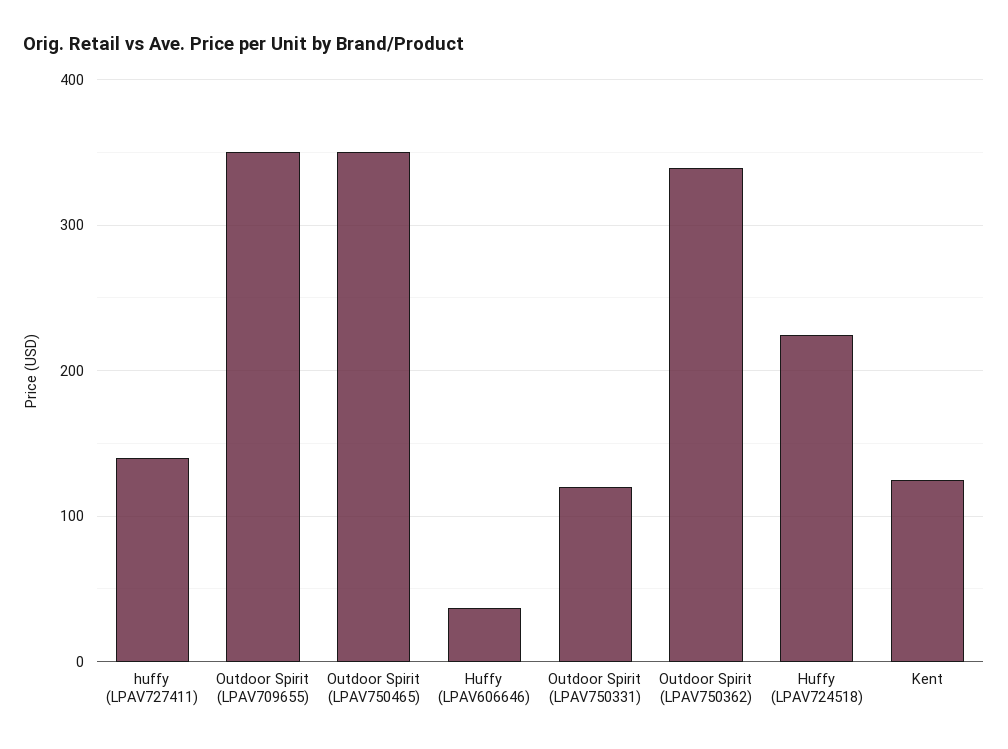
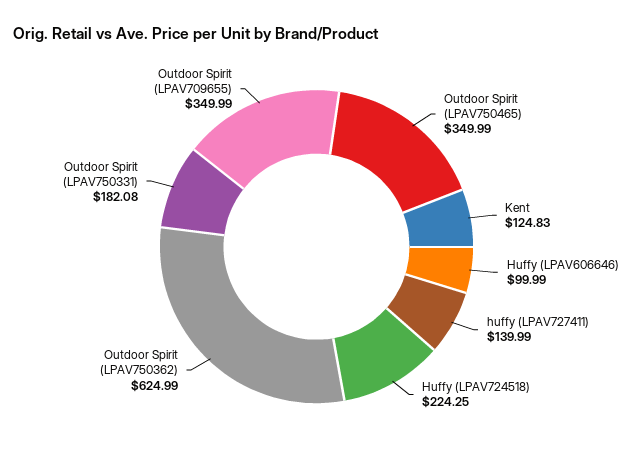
  {
    "huffy (LPAV727411)": 139.99,
    "Outdoor Spirit (LPAV709655)": 349.99,
    "Outdoor Spirit (LPAV750465)": 349.99,
-   "Huffy (LPAV606646)": 40,
+   "Huffy (LPAV606646)": 99.99,
-   "Outdoor Spirit (LPAV750331)": 120,
+   "Outdoor Spirit (LPAV750331)": 182.08,
-   "Outdoor Spirit (LPAV750362)": 340,
+   "Outdoor Spirit (LPAV750362)": 624.99,
    "Huffy (LPAV724518)": 224.25,
    "Kent": 124.83
  }

